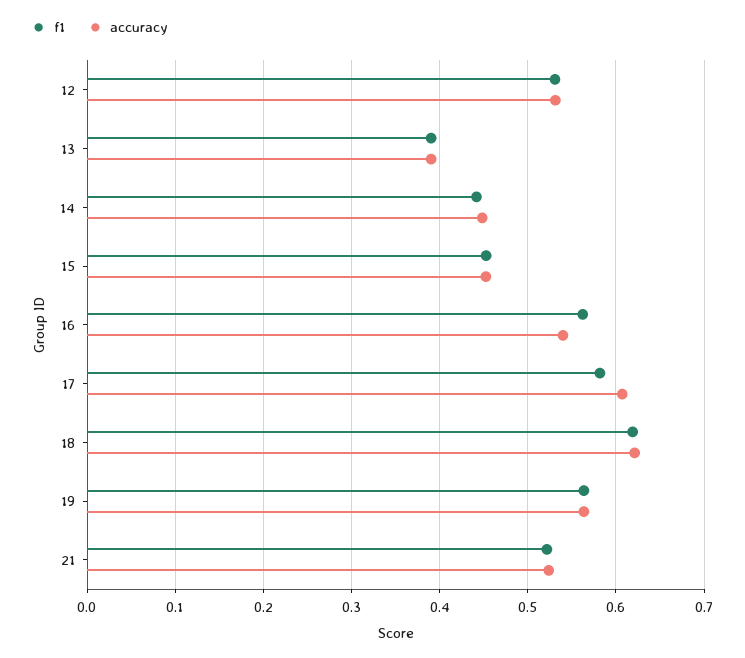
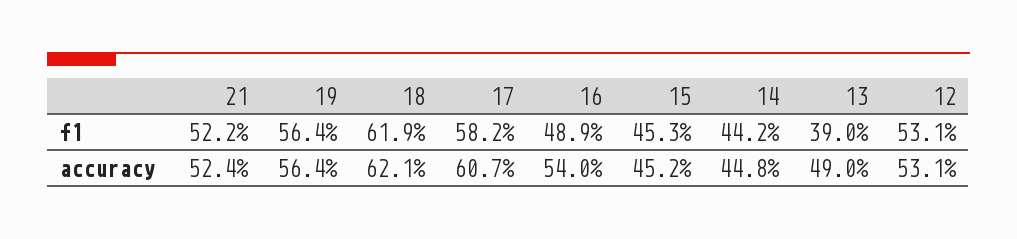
  {
    "f1": {
      "12": 0.531,
      "13": 0.39,
      "14": 0.442,
      "15": 0.453,
-     "16": 0.56,
+     "16": 0.489,
      "17": 0.582,
      "18": 0.619,
      "19": 0.564,
      "21": 0.522
    },
    "accuracy": {
      "12": 0.531,
-     "13": 0.39,
+     "13": 0.49,
      "14": 0.448,
      "15": 0.452,
      "16": 0.54,
      "17": 0.607,
      "18": 0.621,
      "19": 0.564,
      "21": 0.524
    }
  }

